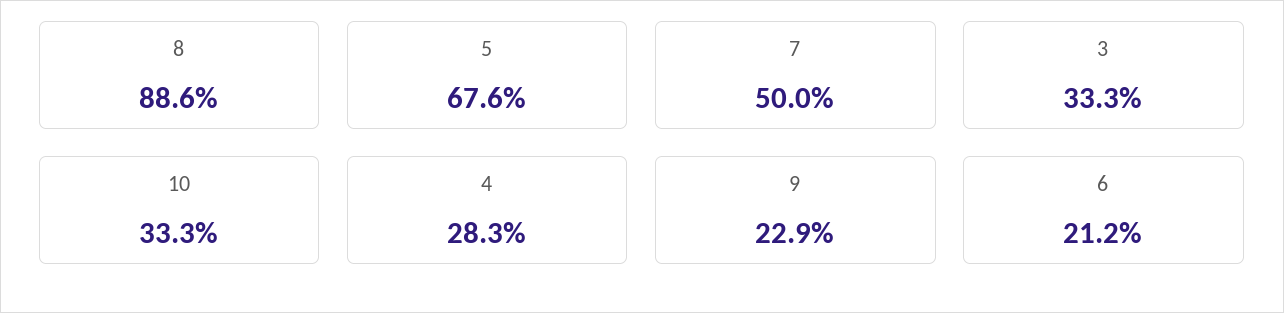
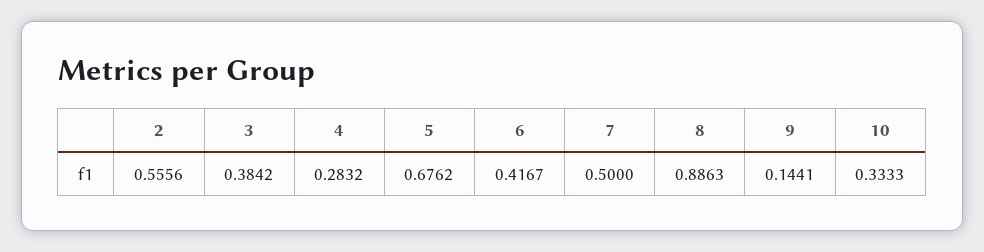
  {
    "8": 0.8863,
    "5": 0.6762,
    "7": 0.5,
-   "3": 0.333,
+   "3": 0.3842,
    "10": 0.3333,
    "4": 0.2832,
-   "9": 0.229,
+   "9": 0.1441,
-   "6": 0.212
+   "6": 0.4167,
+   "2": 0.5556
  }

